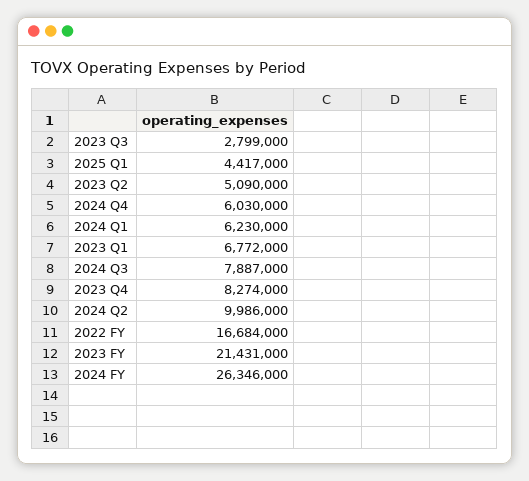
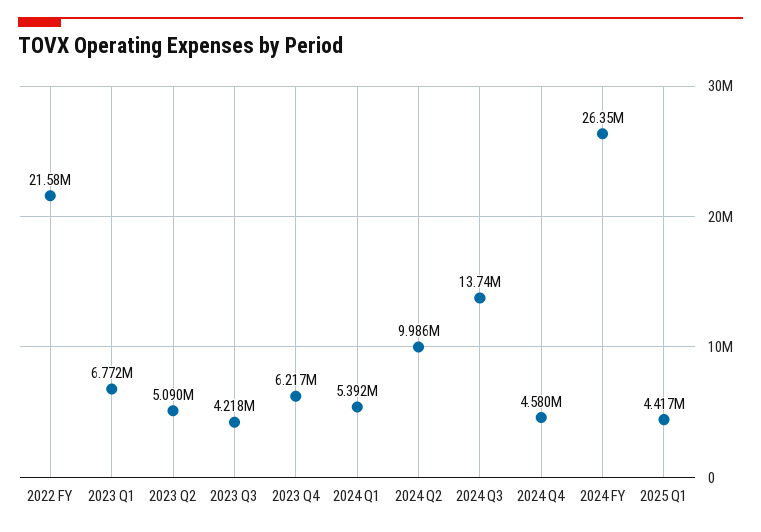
  {
-   "2023 Q3": 2799000,
+   "2023 Q3": 4218000,
    "2025 Q1": 4417000,
    "2023 Q2": 5090000,
-   "2024 Q4": 6030000,
+   "2024 Q4": 4580000,
-   "2024 Q1": 6230000,
+   "2024 Q1": 5392000,
    "2023 Q1": 6772000,
-   "2024 Q3": 7887000,
+   "2024 Q3": 13740000,
-   "2023 Q4": 8274000,
+   "2023 Q4": 6217000,
    "2024 Q2": 9986000,
-   "2022 FY": 16684000,
+   "2022 FY": 21580000,
-   "2023 FY": 21431000,
    "2024 FY": 26346000
  }

